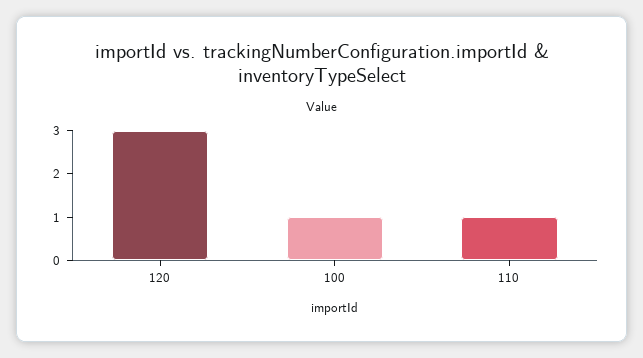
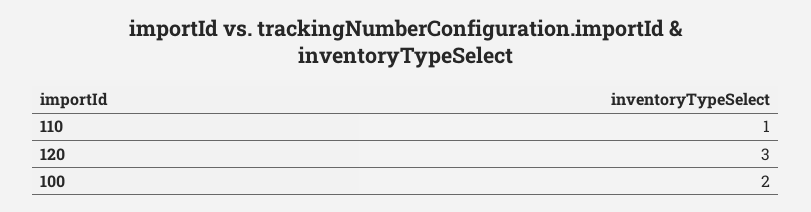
  {
    "120": 3,
-   "100": 1,
+   "100": 2,
    "110": 1
  }

